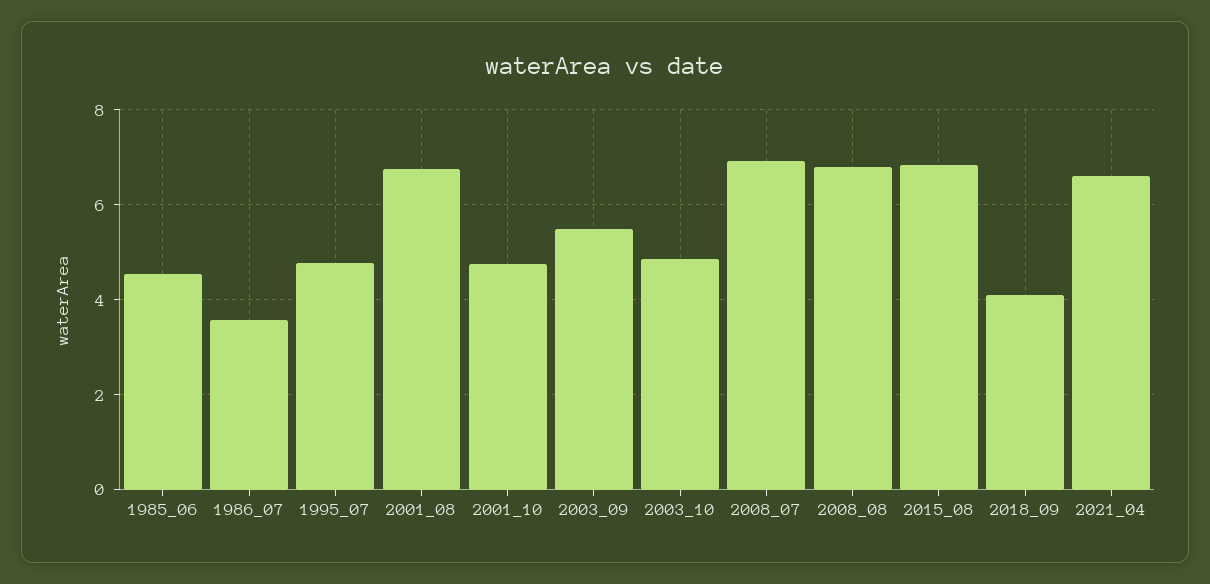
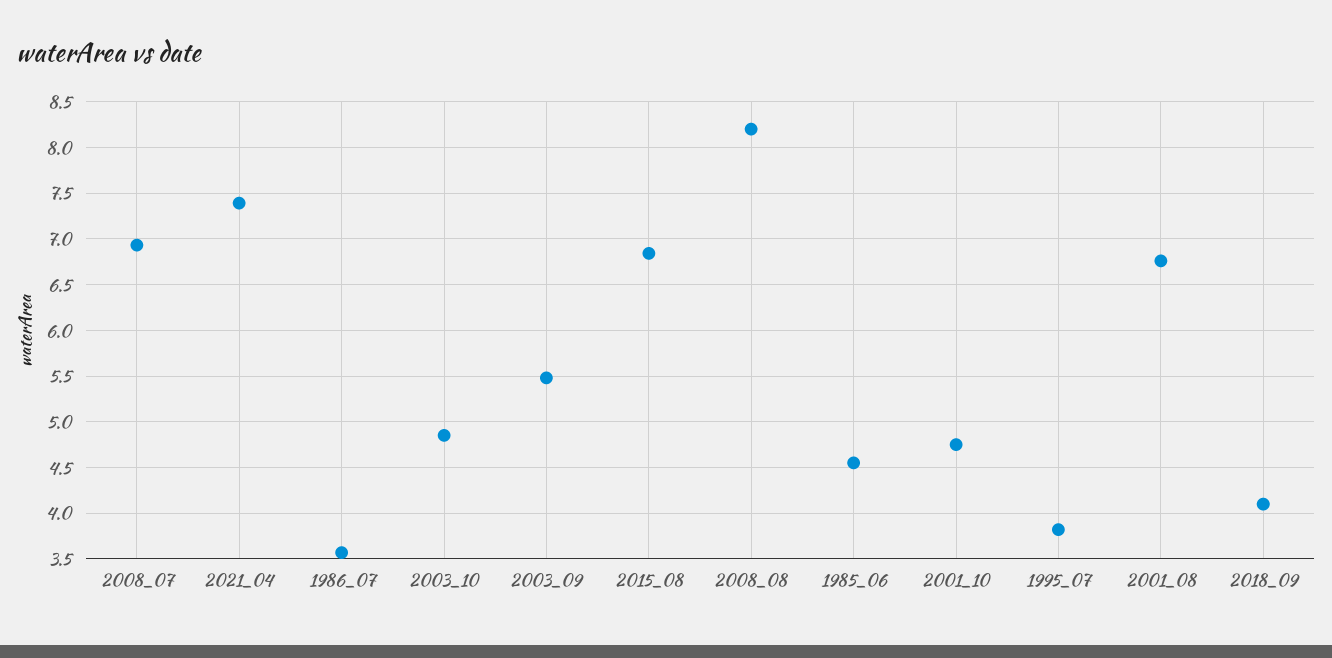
  {
    "1985_06": 4.6,
    "1986_07": 3.6,
-   "1995_07": 4.8,
+   "1995_07": 3.8,
    "2001_08": 6.8,
    "2001_10": 4.8,
    "2003_09": 5.5,
    "2003_10": 4.9,
    "2008_07": 6.9,
-   "2008_08": 6.8,
+   "2008_08": 8.2,
    "2015_08": 6.8,
    "2018_09": 4.1,
-   "2021_04": 6.6
+   "2021_04": 7.4
  }

